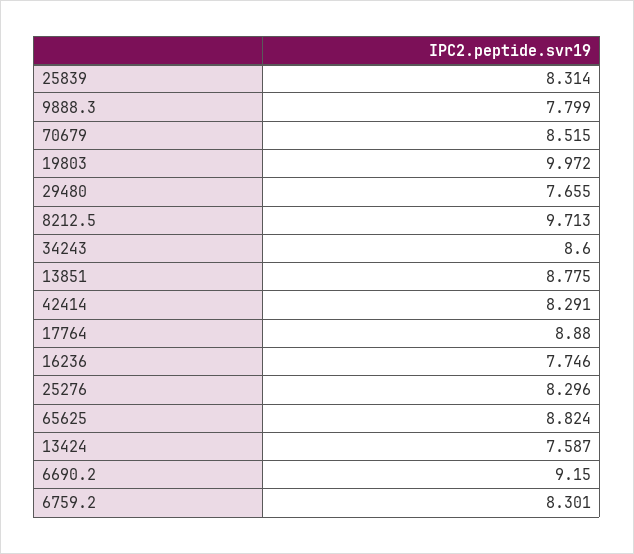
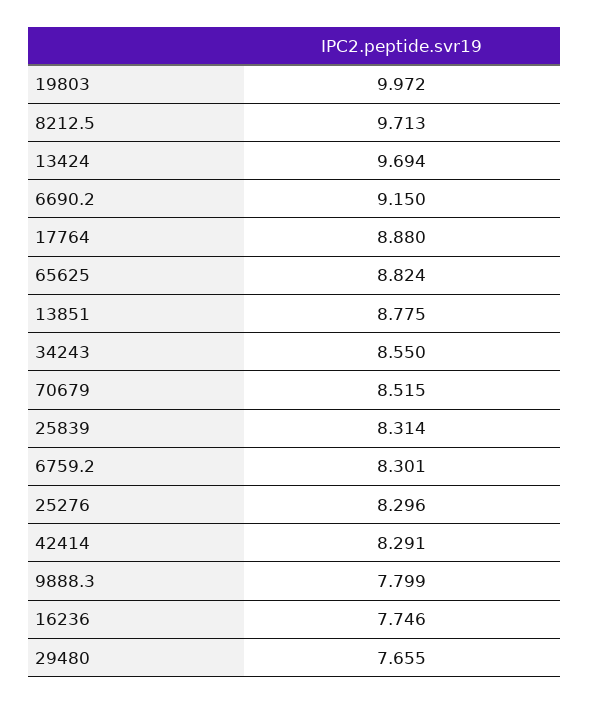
  {
    "25839": 8.314,
    "9888.3": 7.799,
    "70679": 8.515,
    "19803": 9.972,
    "29480": 7.655,
    "8212.5": 9.713,
-   "34243": 8.6,
+   "34243": 8.55,
    "13851": 8.775,
    "42414": 8.291,
    "17764": 8.88,
    "16236": 7.746,
    "25276": 8.296,
    "65625": 8.824,
-   "13424": 7.587,
+   "13424": 9.694,
    "6690.2": 9.15,
    "6759.2": 8.301
  }

